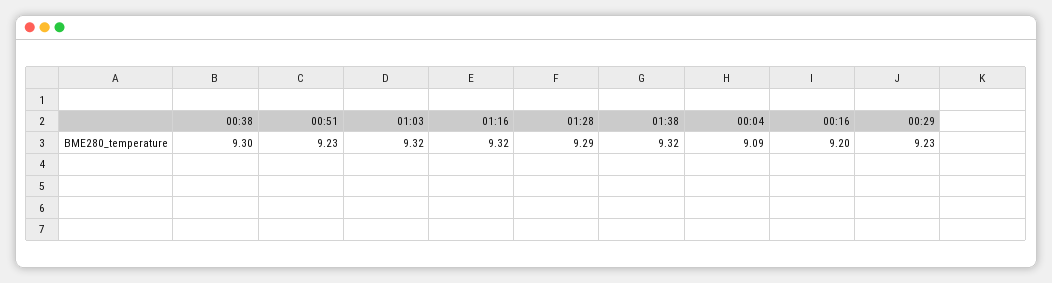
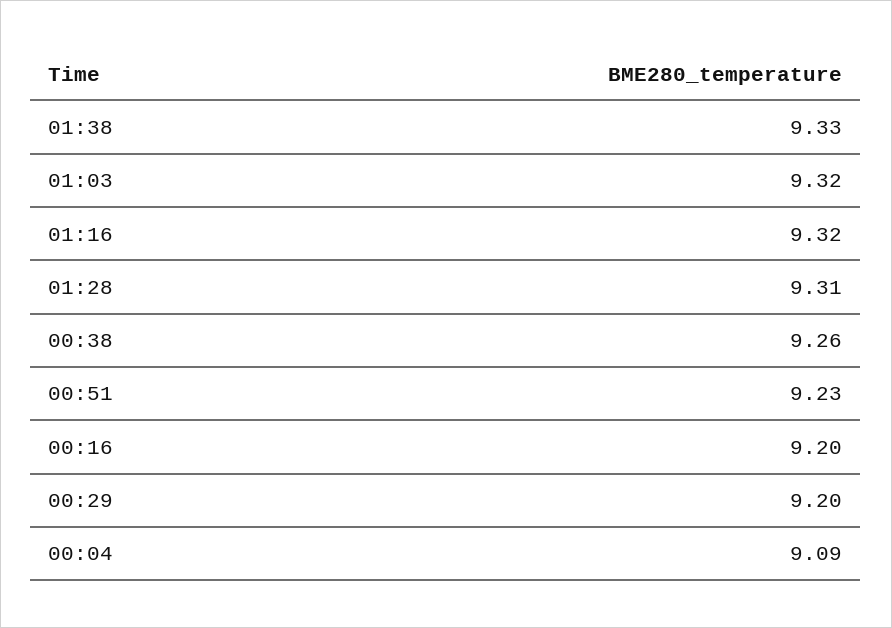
  {
-   "00:38": 9.3,
+   "00:38": 9.26,
    "00:51": 9.23,
    "01:03": 9.32,
    "01:16": 9.32,
-   "01:28": 9.29,
+   "01:28": 9.31,
-   "01:38": 9.32,
+   "01:38": 9.33,
    "00:04": 9.09,
    "00:16": 9.2,
-   "00:29": 9.23
+   "00:29": 9.2
  }

